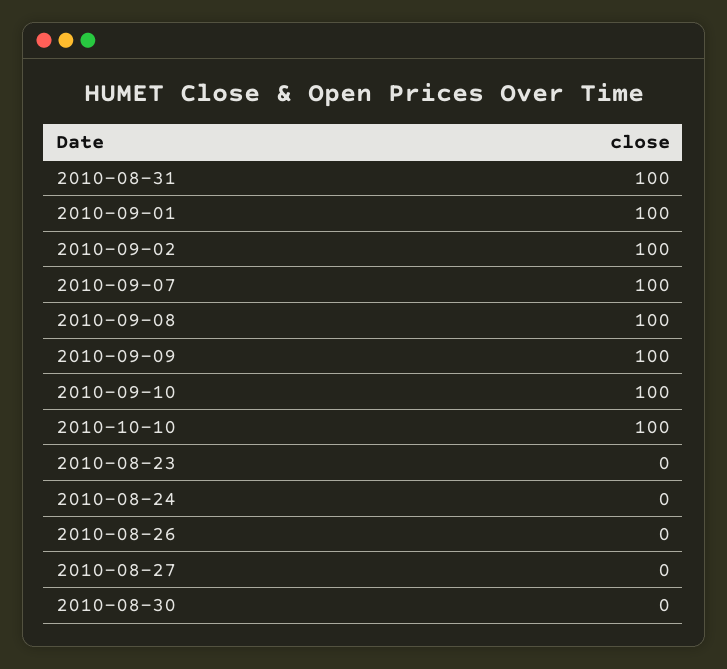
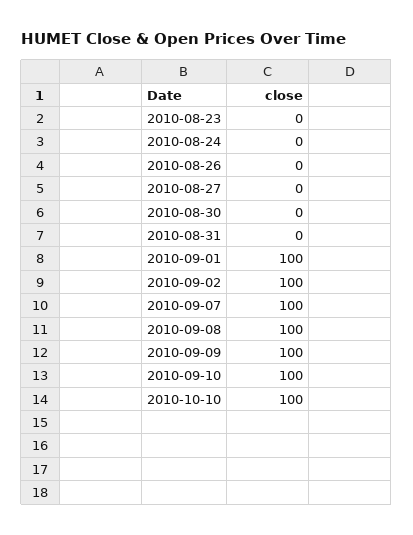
  {
-   "2010-08-31": 100,
+   "2010-08-31": 0,
    "2010-09-01": 100,
    "2010-09-02": 100,
    "2010-09-07": 100,
    "2010-09-08": 100,
    "2010-09-09": 100,
    "2010-09-10": 100,
    "2010-10-10": 100,
    "2010-08-23": 0,
    "2010-08-24": 0,
    "2010-08-26": 0,
    "2010-08-27": 0,
    "2010-08-30": 0
  }

